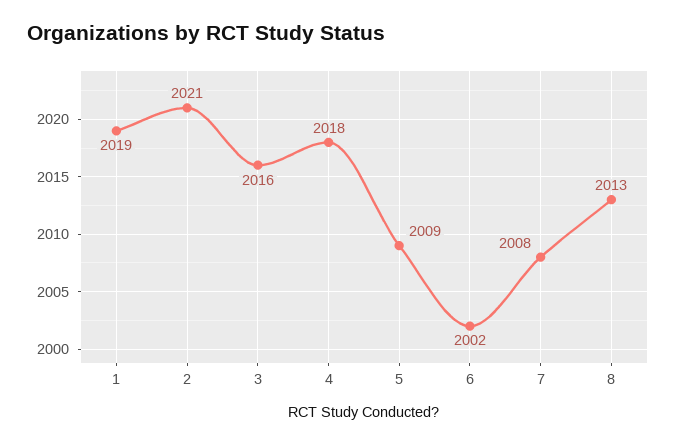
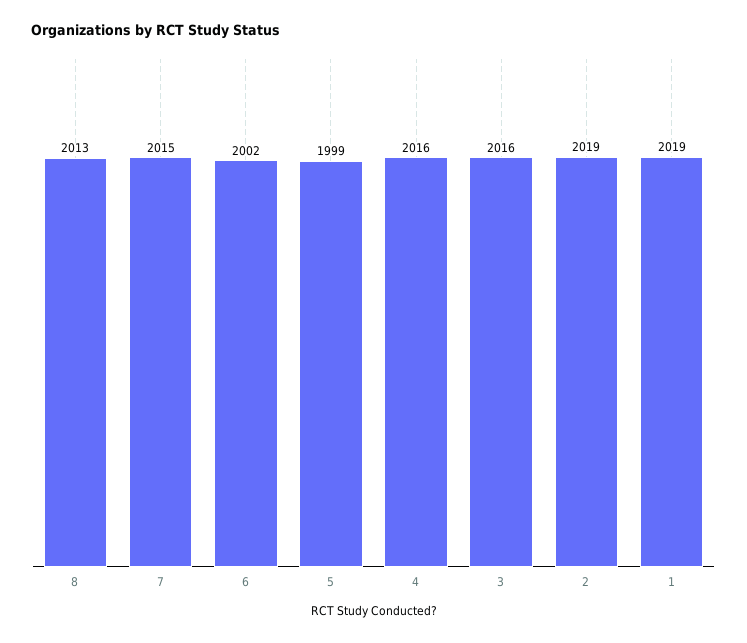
  {
    "1": 2019,
-   "2": 2021,
+   "2": 2019,
    "3": 2016,
-   "4": 2018,
+   "4": 2016,
-   "5": 2009,
+   "5": 1999,
    "6": 2002,
-   "7": 2008,
+   "7": 2015,
    "8": 2013
  }

